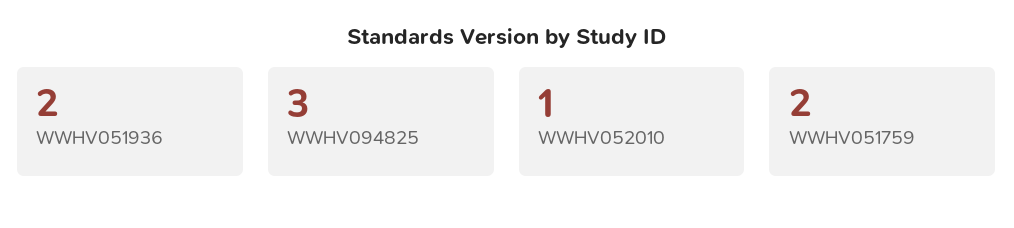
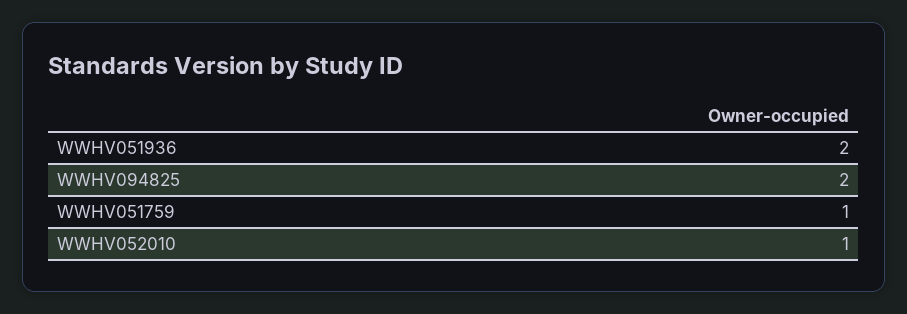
  {
    "WWHV051936": 2,
-   "WWHV094825": 3,
+   "WWHV094825": 2,
    "WWHV052010": 1,
-   "WWHV051759": 2
+   "WWHV051759": 1
  }

